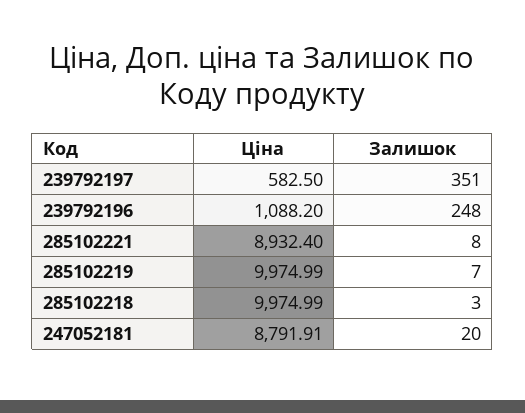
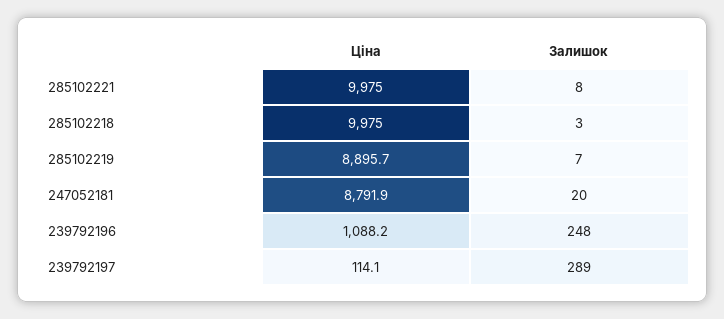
  {
    "Ціна": {
-     "239792197": 582.5,
+     "239792197": 114.1,
      "239792196": 1088.2,
-     "285102221": 8932.4,
+     "285102221": 9975,
-     "285102219": 9974.99,
+     "285102219": 8895.7,
      "285102218": 9974.99,
      "247052181": 8791.91
    },
    "Залишок": {
-     "239792197": 351,
+     "239792197": 289,
      "239792196": 248,
      "285102221": 8,
      "285102219": 7,
      "285102218": 3,
      "247052181": 20
    }
  }

